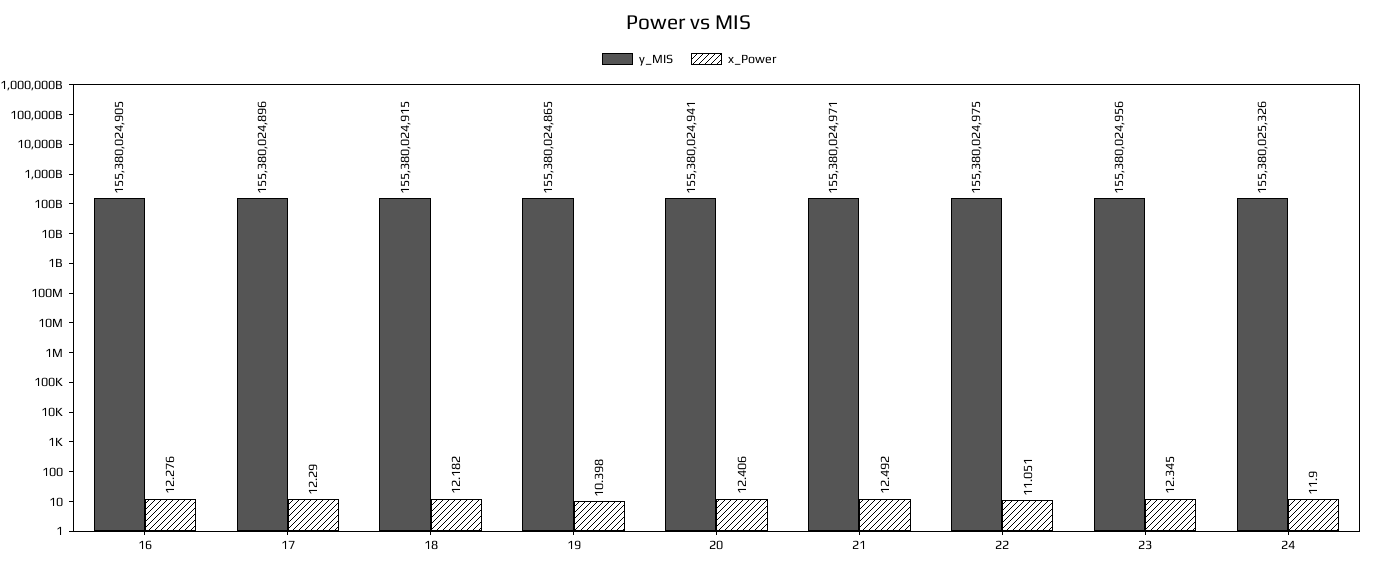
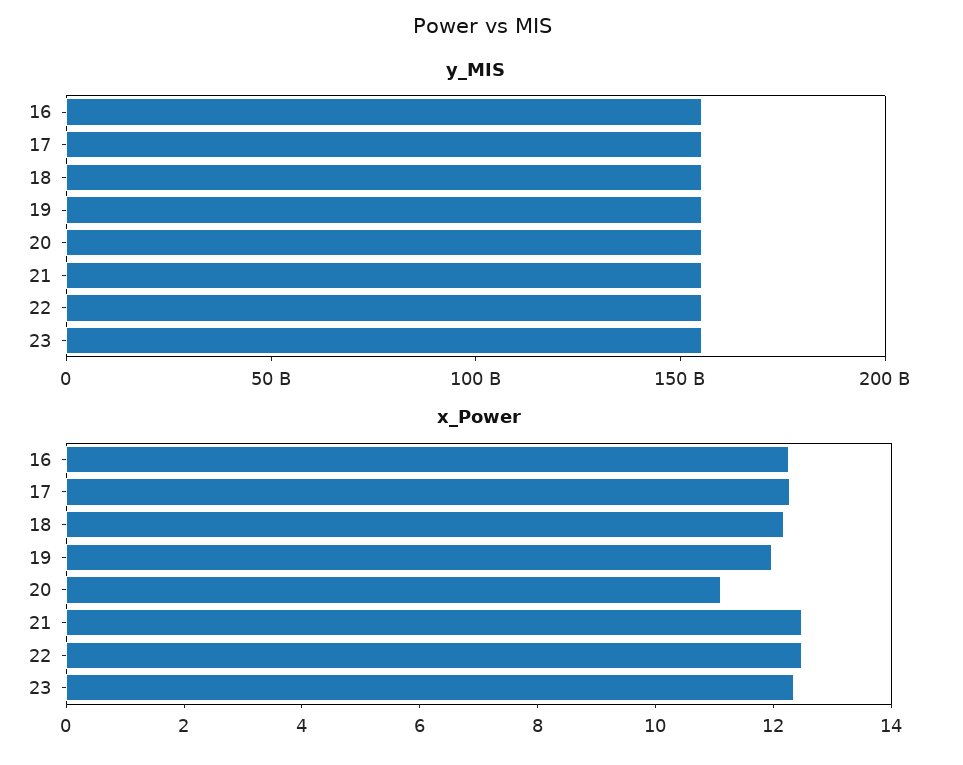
  {
    "y_MIS": {
      "16": 155380024905,
      "17": 155380024896,
      "18": 155380024915,
      "19": 155380024865,
      "20": 155380024941,
      "21": 155380024971,
      "22": 155380024975,
-     "23": 155380024956,
+     "23": 155380024956
-     "24": 155380025326
    },
    "x_Power": {
      "16": 12.276,
      "17": 12.29,
      "18": 12.182,
-     "19": 10.398,
+     "19": 12,
-     "20": 12.406,
+     "20": 11,
      "21": 12.492,
-     "22": 11.051,
+     "22": 12.5,
-     "23": 12.345,
+     "23": 12.345
-     "24": 11.9
    }
  }

